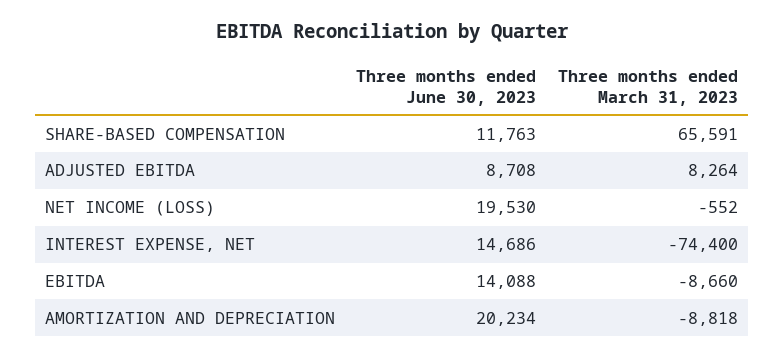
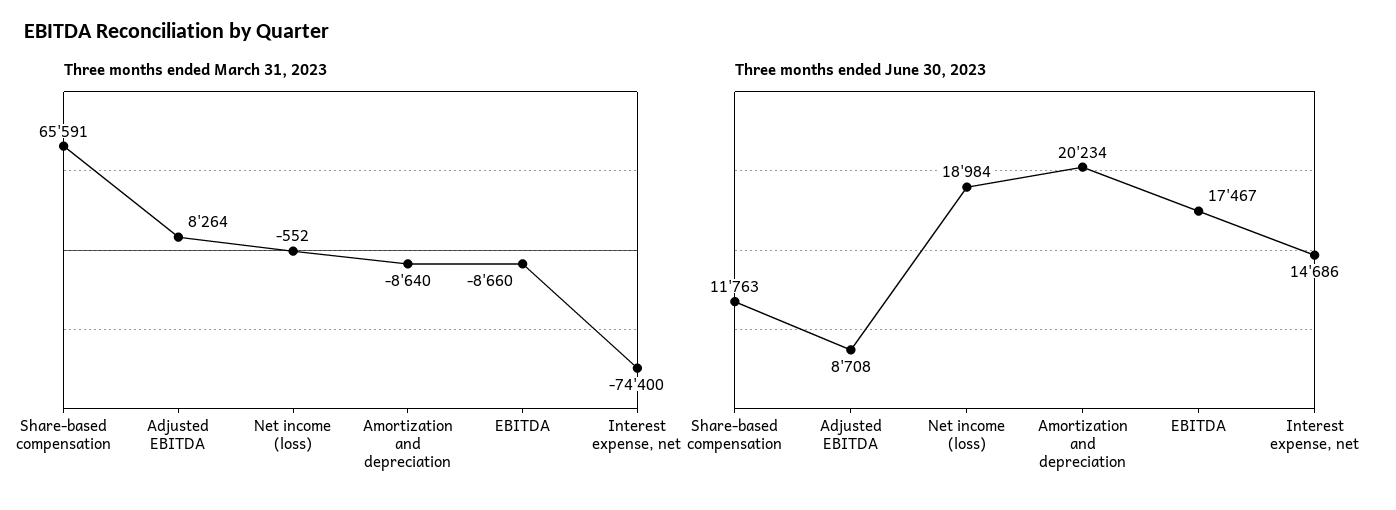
  {
    "Three months ended June 30, 2023": {
      "SHARE-BASED COMPENSATION": 11763,
      "ADJUSTED EBITDA": 8708,
-     "NET INCOME (LOSS)": 19530,
+     "NET INCOME (LOSS)": 18984,
      "INTEREST EXPENSE, NET": 14686,
-     "EBITDA": 14088,
+     "EBITDA": 17467,
      "AMORTIZATION AND DEPRECIATION": 20234
    },
    "Three months ended March 31, 2023": {
      "SHARE-BASED COMPENSATION": 65591,
      "ADJUSTED EBITDA": 8264,
      "NET INCOME (LOSS)": -552,
      "INTEREST EXPENSE, NET": -74400,
      "EBITDA": -8660,
-     "AMORTIZATION AND DEPRECIATION": -8818
+     "AMORTIZATION AND DEPRECIATION": -8640
    }
  }

